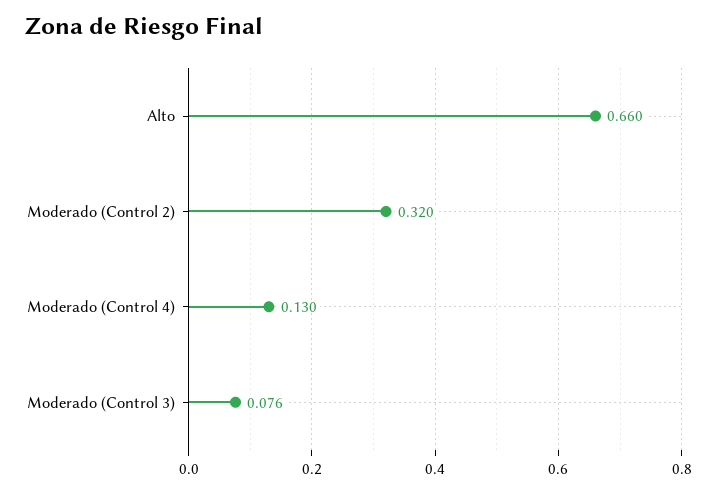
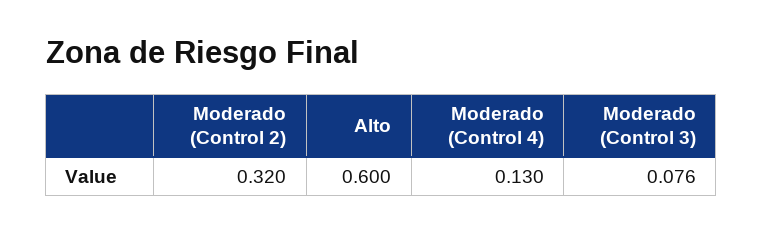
  {
-   "Alto": 0.66,
+   "Alto": 0.6,
    "Moderado (Control 2)": 0.32,
    "Moderado (Control 4)": 0.13,
    "Moderado (Control 3)": 0.076
  }

